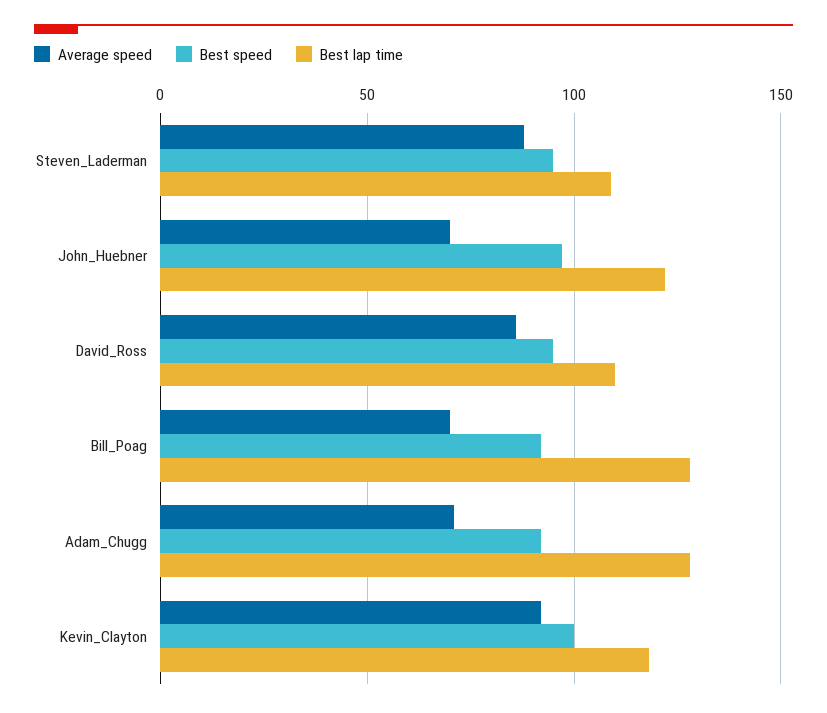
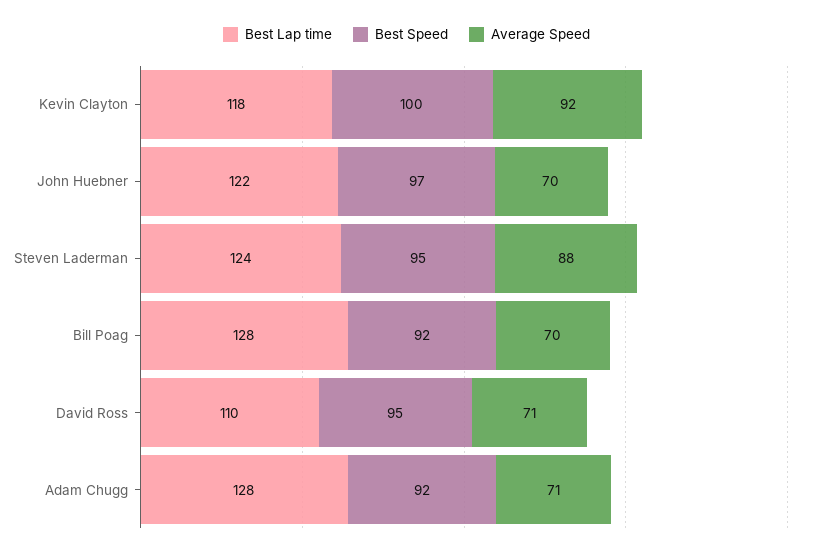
  {
    "Average speed": {
      "Steven_Laderman": 88,
      "John_Huebner": 70,
-     "David_Ross": 85,
+     "David_Ross": 71,
      "Bill_Poag": 70,
      "Adam_Chugg": 71,
      "Kevin_Clayton": 92
    },
    "Best speed": {
      "Steven_Laderman": 95,
      "John_Huebner": 97,
      "David_Ross": 95,
      "Bill_Poag": 92,
      "Adam_Chugg": 92,
      "Kevin_Clayton": 100
    },
    "Best lap time": {
-     "Steven_Laderman": 110,
+     "Steven_Laderman": 124,
      "John_Huebner": 122,
      "David_Ross": 110,
      "Bill_Poag": 128,
      "Adam_Chugg": 128,
      "Kevin_Clayton": 118
    }
  }

